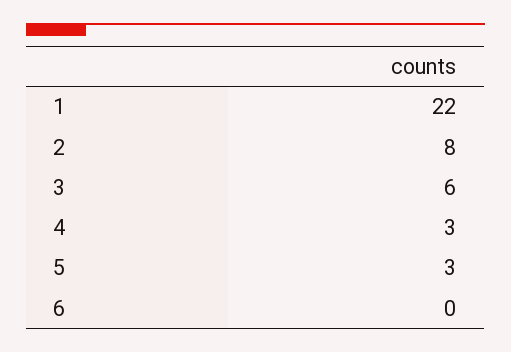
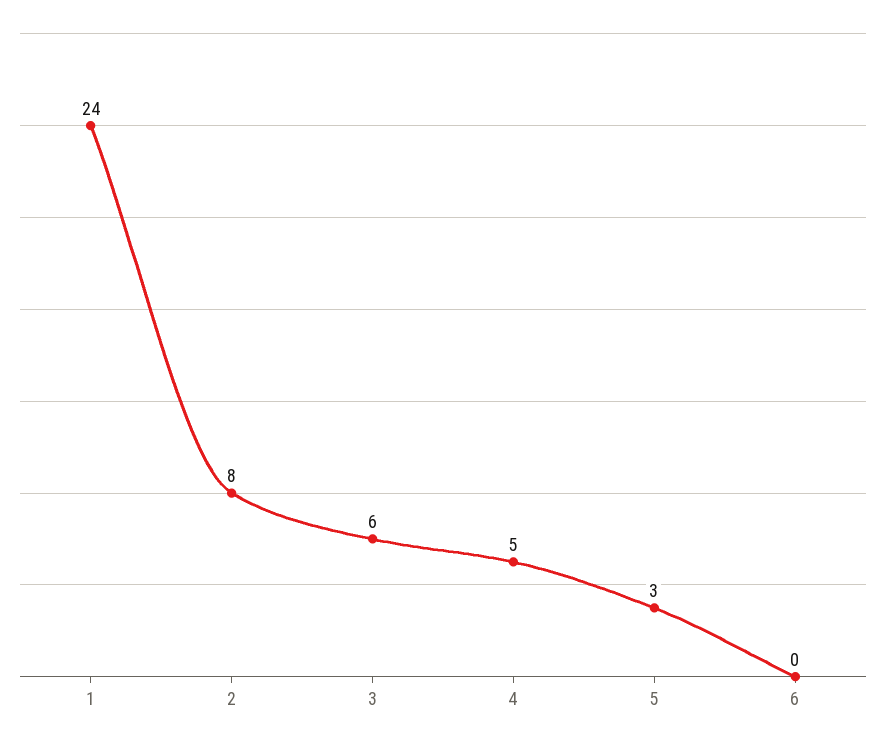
  {
-   "1": 22,
+   "1": 24,
    "2": 8,
    "3": 6,
-   "4": 3,
+   "4": 5,
    "5": 3,
    "6": 0
  }

